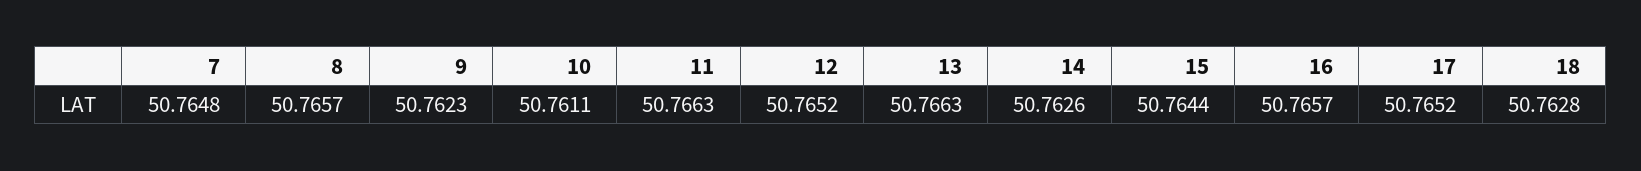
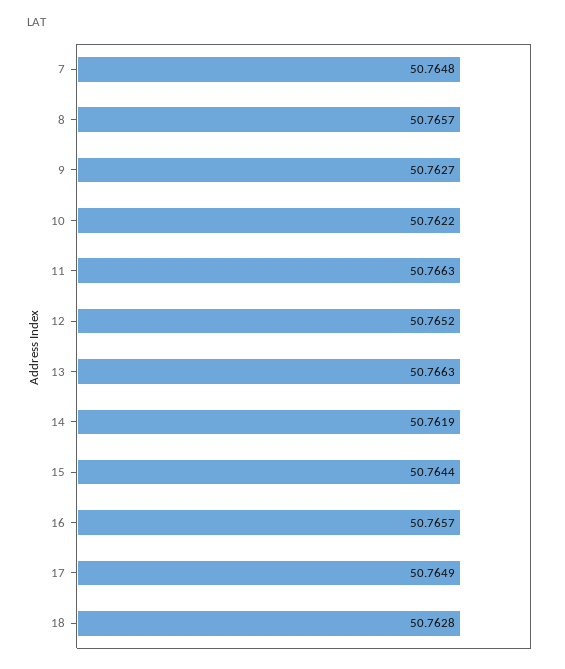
  {
    "7": 50.7648,
    "8": 50.7657,
-   "9": 50.7623,
+   "9": 50.7627,
-   "10": 50.7611,
+   "10": 50.7622,
    "11": 50.7663,
    "12": 50.7652,
    "13": 50.7663,
-   "14": 50.7626,
+   "14": 50.7619,
    "15": 50.7644,
    "16": 50.7657,
-   "17": 50.7652,
+   "17": 50.7649,
    "18": 50.7628
  }

